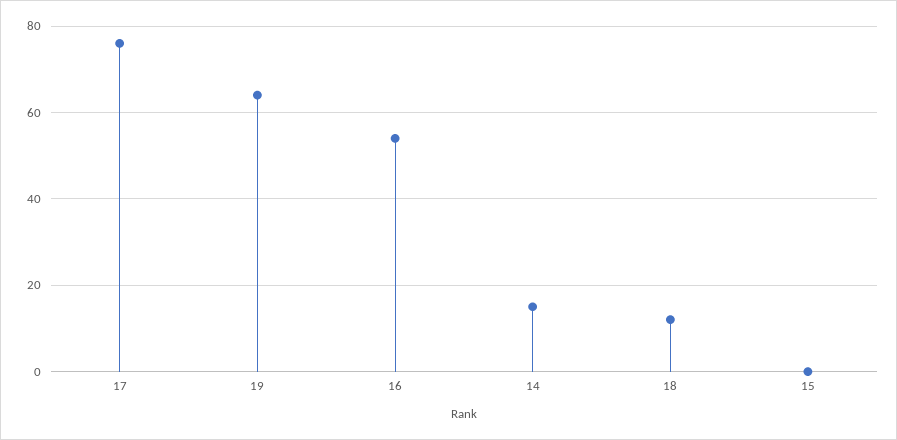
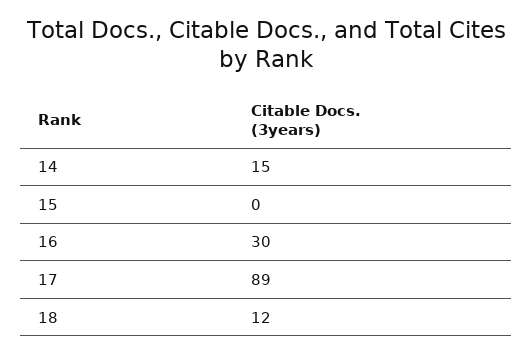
  {
-   "17": 75,
+   "17": 89,
-   "19": 65,
-   "16": 55,
+   "16": 30,
    "14": 15,
    "18": 12,
    "15": 0
  }

